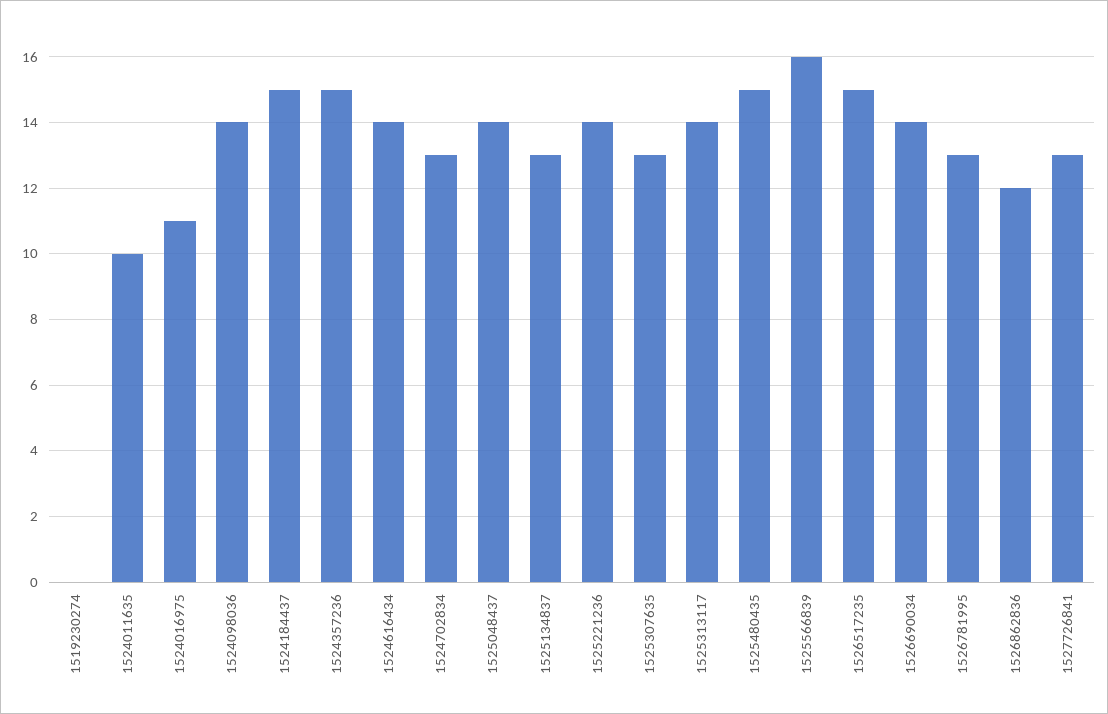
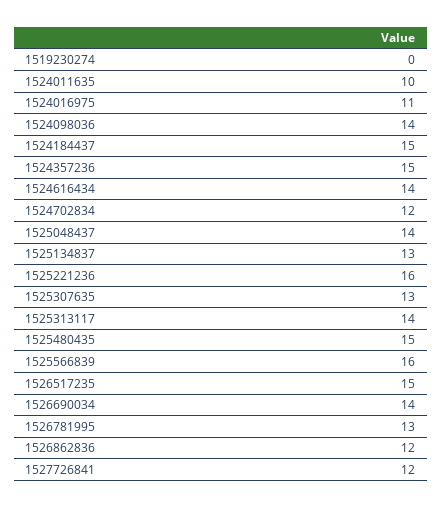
  {
    "1519230274": 0,
    "1524011635": 10,
    "1524016975": 11,
    "1524098036": 14,
    "1524184437": 15,
    "1524357236": 15,
    "1524616434": 14,
-   "1524702834": 13,
+   "1524702834": 12,
    "1525048437": 14,
    "1525134837": 13,
-   "1525221236": 14,
+   "1525221236": 16,
    "1525307635": 13,
    "1525313117": 14,
    "1525480435": 15,
    "1525566839": 16,
    "1526517235": 15,
    "1526690034": 14,
    "1526781995": 13,
    "1526862836": 12,
-   "1527726841": 13
+   "1527726841": 12
  }

